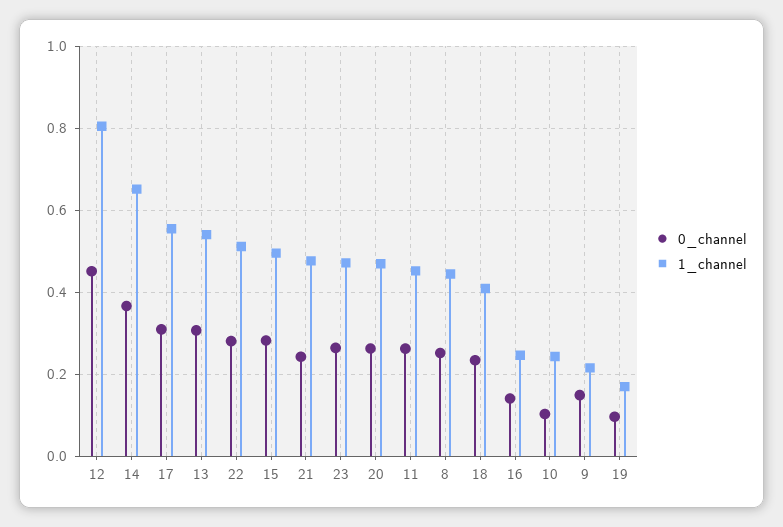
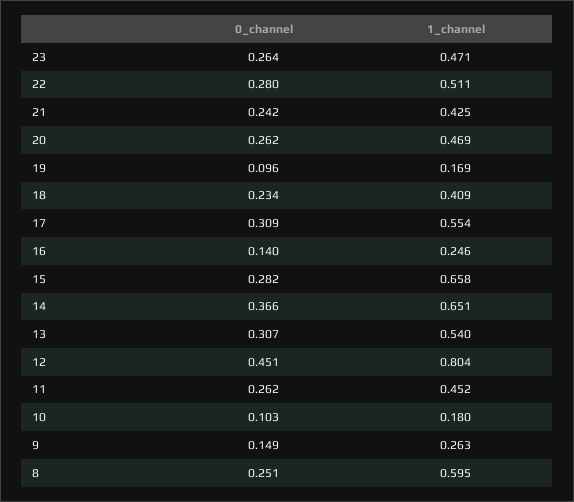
  {
    "0_channel": {
      "12": 0.451,
      "14": 0.366,
      "17": 0.309,
      "13": 0.307,
      "22": 0.28,
      "15": 0.282,
      "21": 0.242,
      "23": 0.264,
      "20": 0.262,
      "11": 0.262,
      "8": 0.251,
      "18": 0.234,
      "16": 0.14,
      "10": 0.103,
      "9": 0.149,
      "19": 0.096
    },
    "1_channel": {
      "12": 0.804,
      "14": 0.651,
      "17": 0.554,
      "13": 0.54,
      "22": 0.511,
-     "15": 0.5,
+     "15": 0.658,
-     "21": 0.48,
+     "21": 0.425,
      "23": 0.471,
      "20": 0.469,
      "11": 0.452,
-     "8": 0.44,
+     "8": 0.595,
      "18": 0.409,
      "16": 0.246,
-     "10": 0.24,
+     "10": 0.18,
-     "9": 0.22,
+     "9": 0.263,
      "19": 0.169
    }
  }

